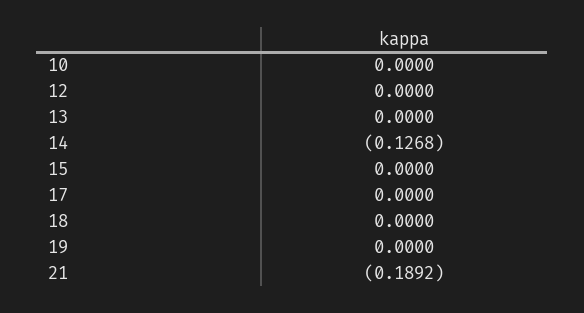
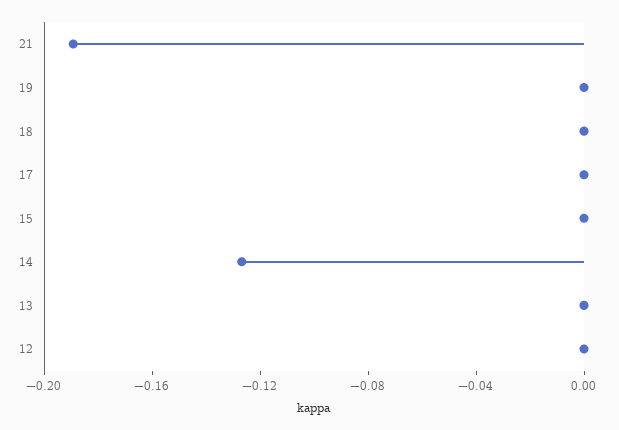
  {
-   "10": 0,
    "12": 0,
    "13": 0,
    "14": -0.1268,
    "15": 0,
    "17": 0,
    "18": 0,
    "19": 0,
    "21": -0.1892
  }

